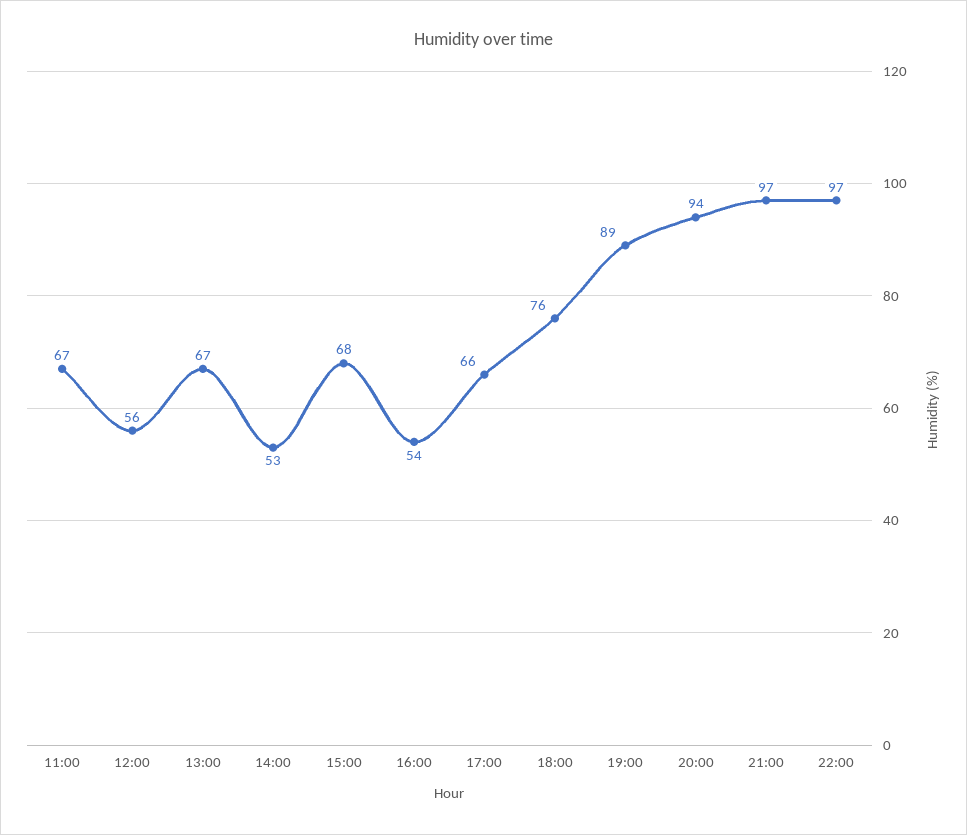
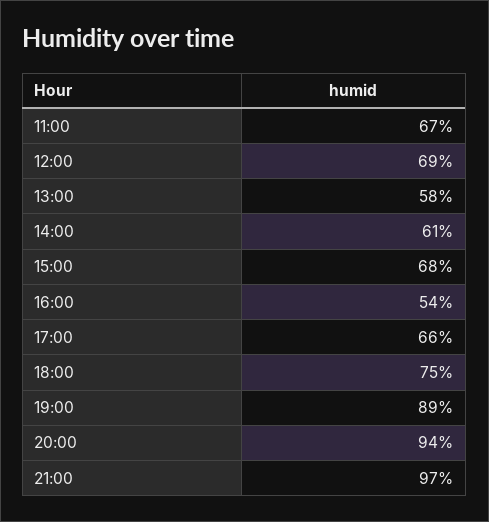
  {
    "11:00": 67,
-   "12:00": 56,
+   "12:00": 69,
-   "13:00": 67,
+   "13:00": 58,
-   "14:00": 53,
+   "14:00": 61,
    "15:00": 68,
    "16:00": 54,
    "17:00": 66,
-   "18:00": 76,
+   "18:00": 75,
    "19:00": 89,
    "20:00": 94,
-   "21:00": 97,
+   "21:00": 97
-   "22:00": 97
  }

